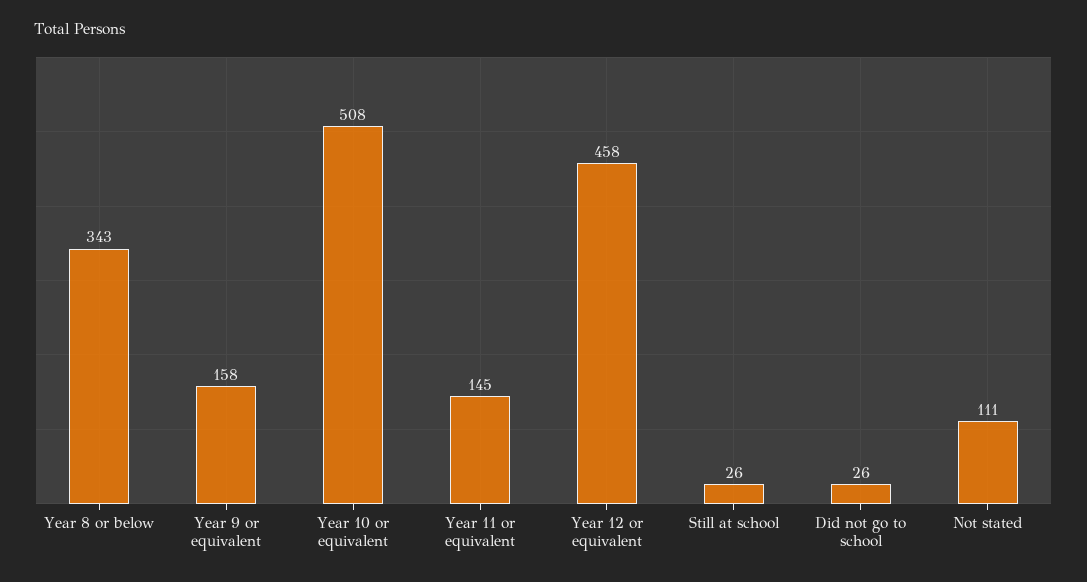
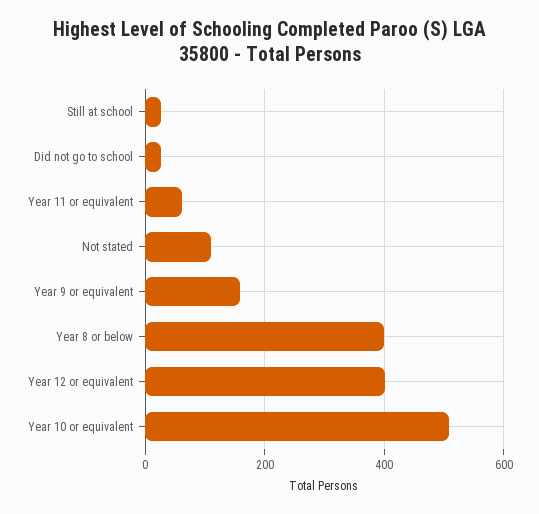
  {
-   "Year 8 or below": 343,
+   "Year 8 or below": 400,
    "Year 9 or equivalent": 158,
    "Year 10 or equivalent": 508,
-   "Year 11 or equivalent": 145,
+   "Year 11 or equivalent": 60,
-   "Year 12 or equivalent": 458,
+   "Year 12 or equivalent": 400,
    "Still at school": 26,
    "Did not go to school": 26,
    "Not stated": 111
  }

